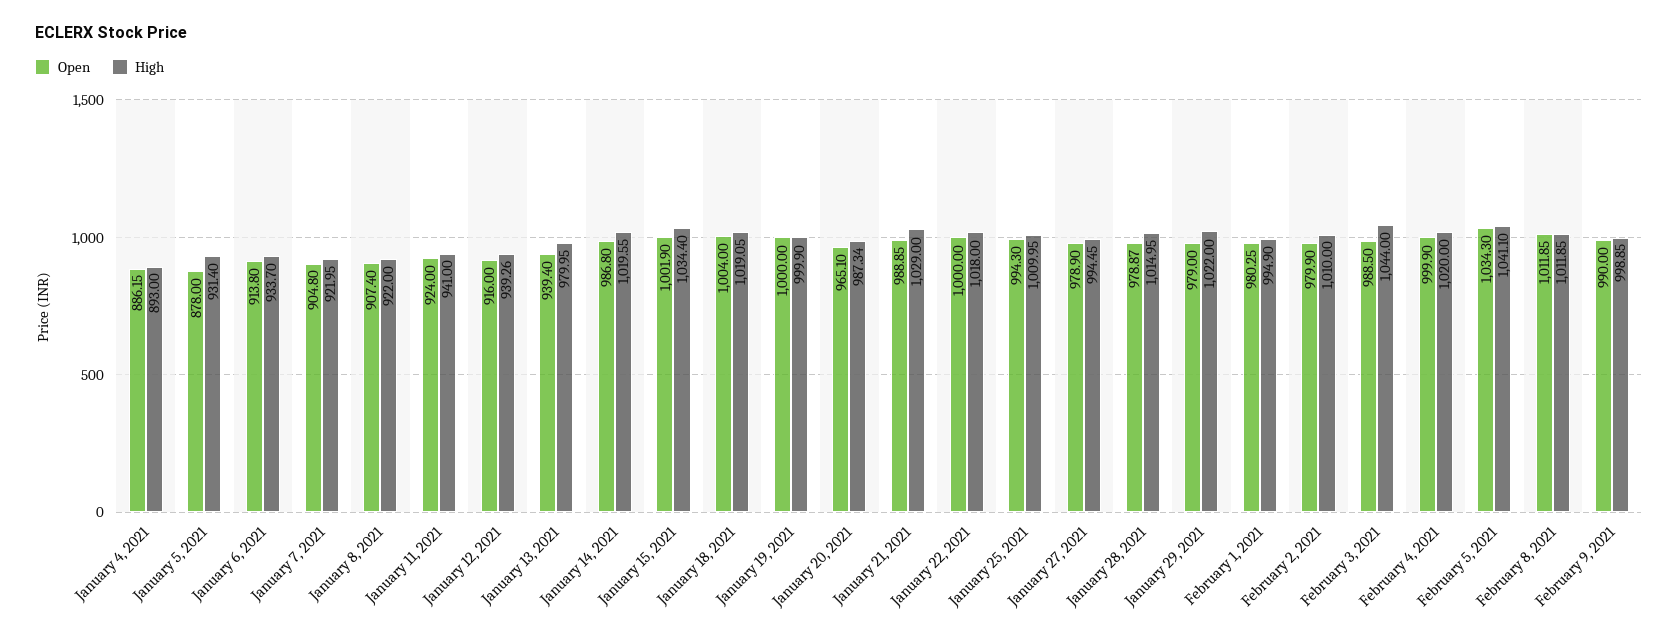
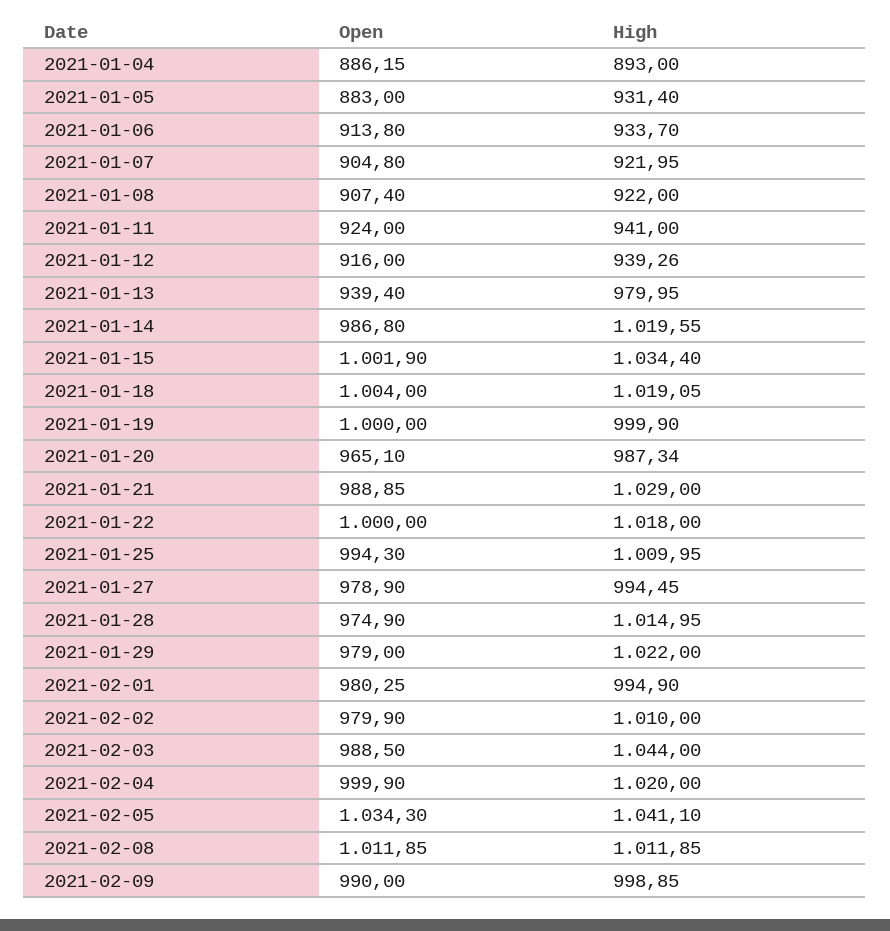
  {
    "Open": {
      "January 4, 2021": 886.15,
-     "January 5, 2021": 878,
+     "January 5, 2021": 883,
      "January 6, 2021": 913.8,
      "January 7, 2021": 904.8,
      "January 8, 2021": 907.4,
      "January 11, 2021": 924,
      "January 12, 2021": 916,
      "January 13, 2021": 939.4,
      "January 14, 2021": 986.8,
      "January 15, 2021": 1001.9,
      "January 18, 2021": 1004,
      "January 19, 2021": 1000,
      "January 20, 2021": 965.1,
      "January 21, 2021": 988.85,
      "January 22, 2021": 1000,
      "January 25, 2021": 994.3,
      "January 27, 2021": 978.9,
-     "January 28, 2021": 978.87,
+     "January 28, 2021": 974.9,
      "January 29, 2021": 979,
      "February 1, 2021": 980.25,
      "February 2, 2021": 979.9,
      "February 3, 2021": 988.5,
      "February 4, 2021": 999.9,
      "February 5, 2021": 1034.3,
      "February 8, 2021": 1011.85,
      "February 9, 2021": 990
    },
    "High": {
      "January 4, 2021": 893,
      "January 5, 2021": 931.4,
      "January 6, 2021": 933.7,
      "January 7, 2021": 921.95,
      "January 8, 2021": 922,
      "January 11, 2021": 941,
      "January 12, 2021": 939.26,
      "January 13, 2021": 979.95,
      "January 14, 2021": 1019.55,
      "January 15, 2021": 1034.4,
      "January 18, 2021": 1019.05,
      "January 19, 2021": 999.9,
      "January 20, 2021": 987.34,
      "January 21, 2021": 1029,
      "January 22, 2021": 1018,
      "January 25, 2021": 1009.95,
      "January 27, 2021": 994.45,
      "January 28, 2021": 1014.95,
      "January 29, 2021": 1022,
      "February 1, 2021": 994.9,
      "February 2, 2021": 1010,
      "February 3, 2021": 1044,
      "February 4, 2021": 1020,
      "February 5, 2021": 1041.1,
      "February 8, 2021": 1011.85,
      "February 9, 2021": 998.85
    }
  }

